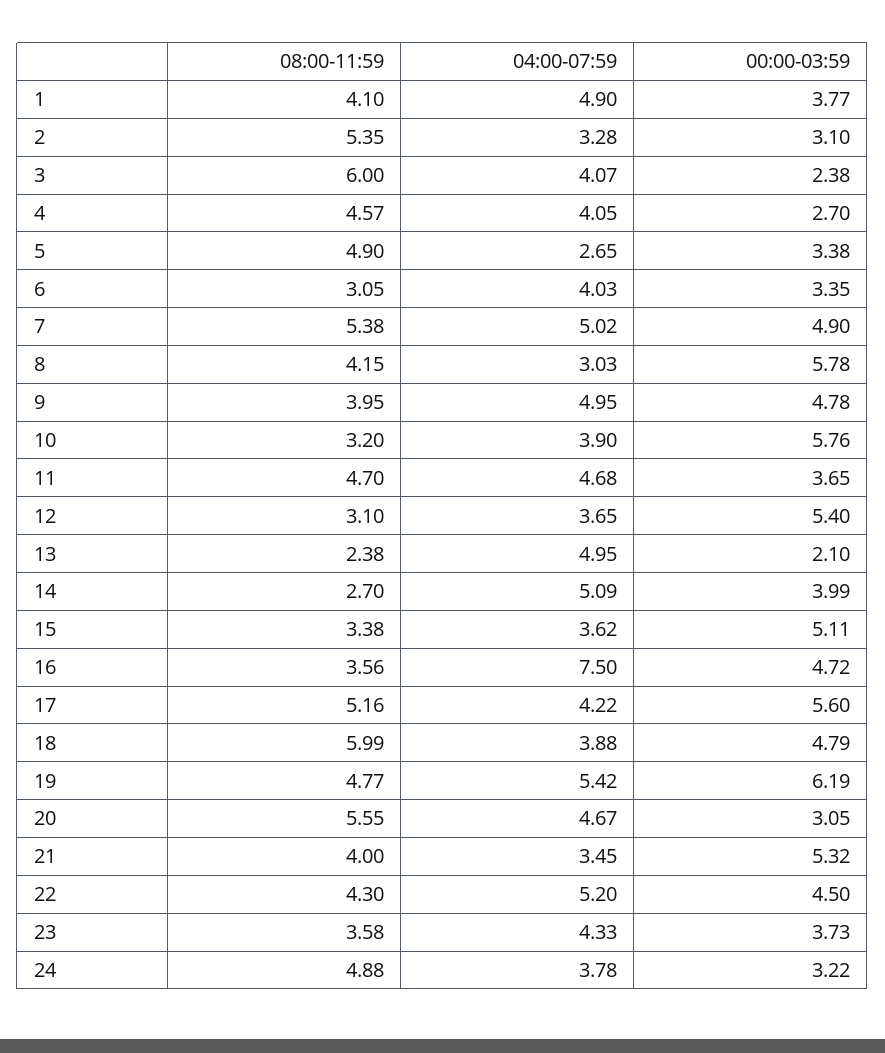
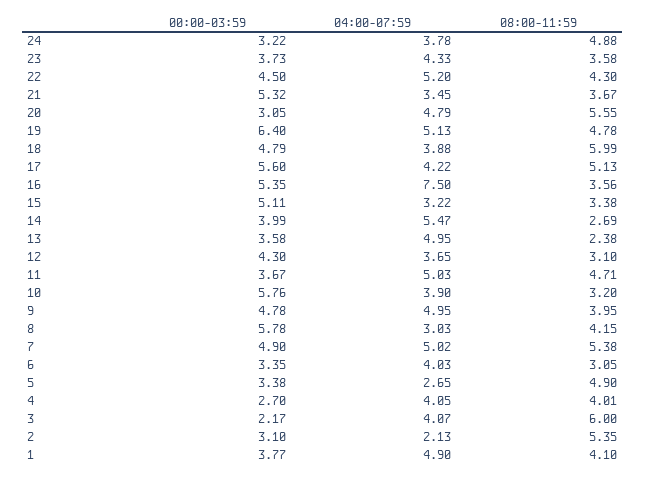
  {
    "08:00-11:59": {
      "1": 4.1,
      "2": 5.35,
      "3": 6,
-     "4": 4.57,
+     "4": 4.01,
      "5": 4.9,
      "6": 3.05,
      "7": 5.38,
      "8": 4.15,
      "9": 3.95,
      "10": 3.2,
-     "11": 4.7,
+     "11": 4.71,
      "12": 3.1,
      "13": 2.38,
-     "14": 2.7,
+     "14": 2.69,
      "15": 3.38,
      "16": 3.56,
-     "17": 5.16,
+     "17": 5.13,
      "18": 5.99,
-     "19": 4.77,
+     "19": 4.78,
      "20": 5.55,
-     "21": 4,
+     "21": 3.67,
      "22": 4.3,
      "23": 3.58,
      "24": 4.88
    },
    "04:00-07:59": {
      "1": 4.9,
-     "2": 3.28,
+     "2": 2.13,
      "3": 4.07,
      "4": 4.05,
      "5": 2.65,
      "6": 4.03,
      "7": 5.02,
      "8": 3.03,
      "9": 4.95,
      "10": 3.9,
-     "11": 4.68,
+     "11": 5.03,
      "12": 3.65,
      "13": 4.95,
-     "14": 5.09,
+     "14": 5.47,
-     "15": 3.62,
+     "15": 3.22,
      "16": 7.5,
      "17": 4.22,
      "18": 3.88,
-     "19": 5.42,
+     "19": 5.13,
-     "20": 4.67,
+     "20": 4.79,
      "21": 3.45,
      "22": 5.2,
      "23": 4.33,
      "24": 3.78
    },
    "00:00-03:59": {
      "1": 3.77,
      "2": 3.1,
-     "3": 2.38,
+     "3": 2.17,
      "4": 2.7,
      "5": 3.38,
      "6": 3.35,
      "7": 4.9,
      "8": 5.78,
      "9": 4.78,
      "10": 5.76,
-     "11": 3.65,
+     "11": 3.67,
-     "12": 5.4,
+     "12": 4.3,
-     "13": 2.1,
+     "13": 3.58,
      "14": 3.99,
      "15": 5.11,
-     "16": 4.72,
+     "16": 5.35,
      "17": 5.6,
      "18": 4.79,
-     "19": 6.19,
+     "19": 6.4,
      "20": 3.05,
      "21": 5.32,
      "22": 4.5,
      "23": 3.73,
      "24": 3.22
    }
  }

